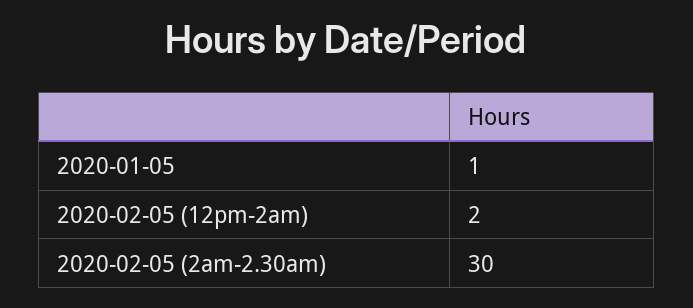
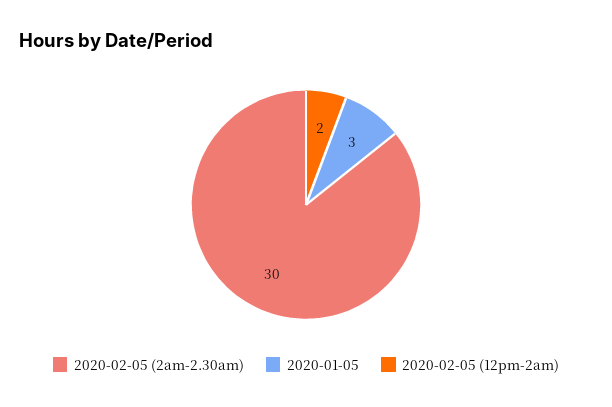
  {
-   "2020-01-05": 1,
+   "2020-01-05": 3,
    "2020-02-05 (12pm-2am)": 2,
    "2020-02-05 (2am-2.30am)": 30
  }

